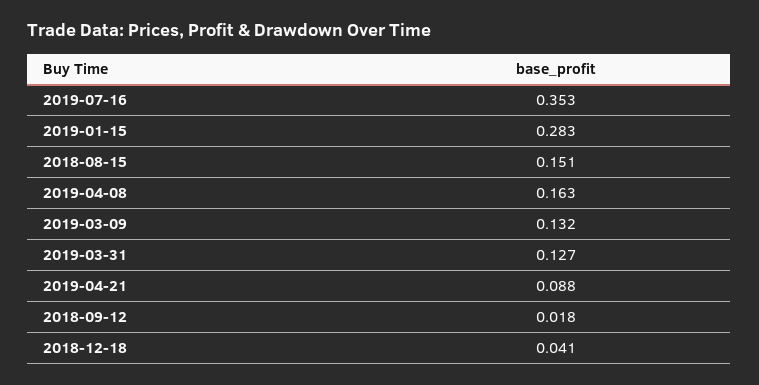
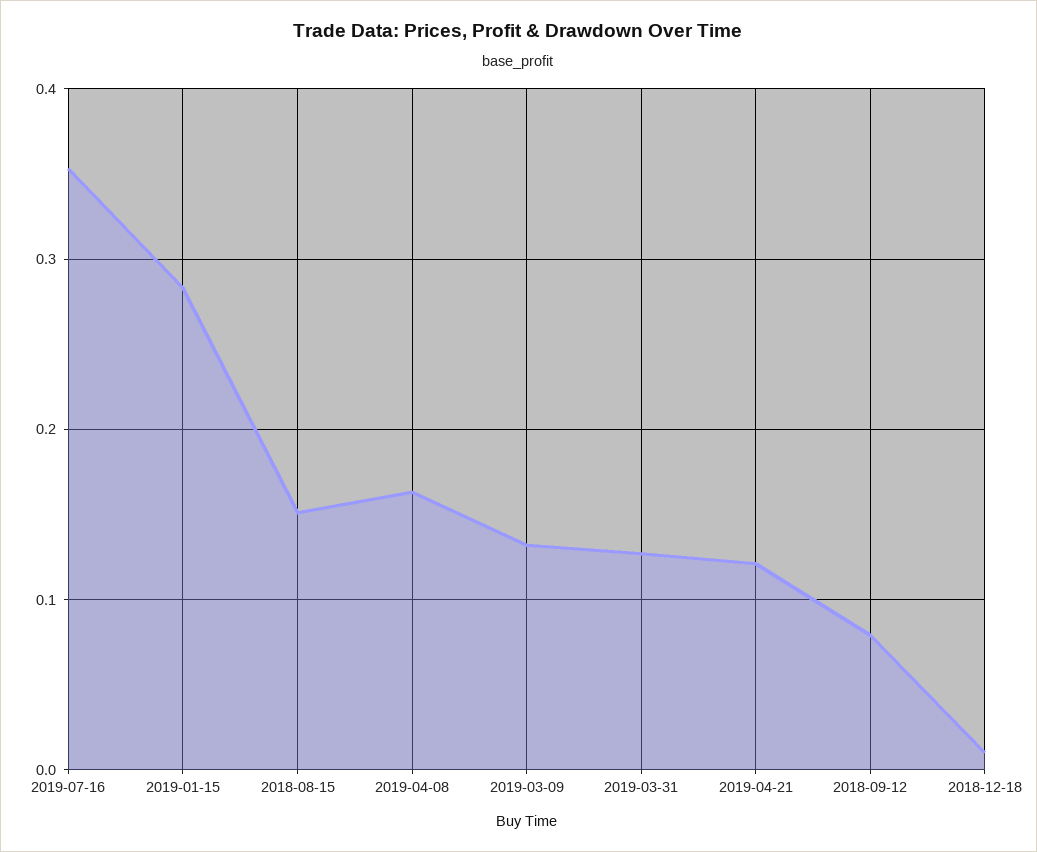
  {
    "2019-07-16": 0.353,
    "2019-01-15": 0.283,
    "2018-08-15": 0.151,
    "2019-04-08": 0.163,
    "2019-03-09": 0.132,
    "2019-03-31": 0.127,
-   "2019-04-21": 0.088,
+   "2019-04-21": 0.12,
-   "2018-09-12": 0.018,
+   "2018-09-12": 0.08,
-   "2018-12-18": 0.041
+   "2018-12-18": 0.01
  }

